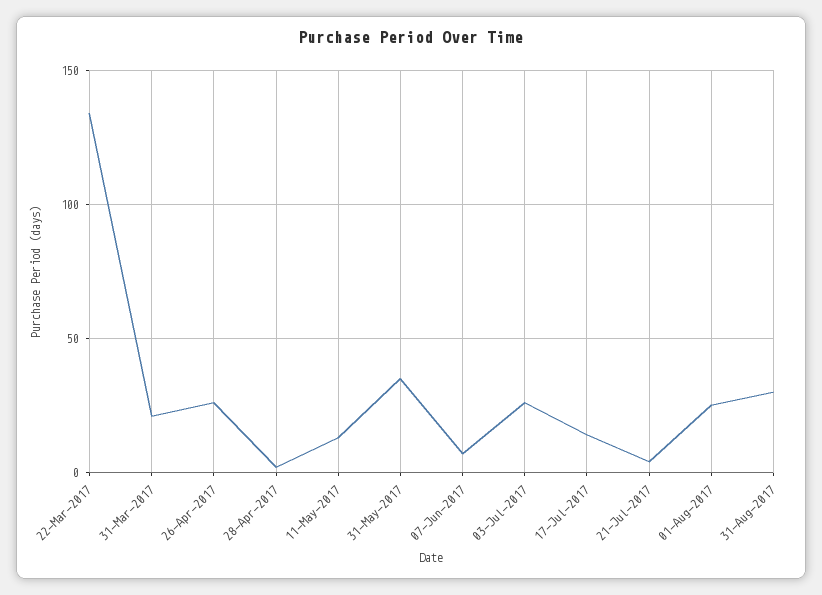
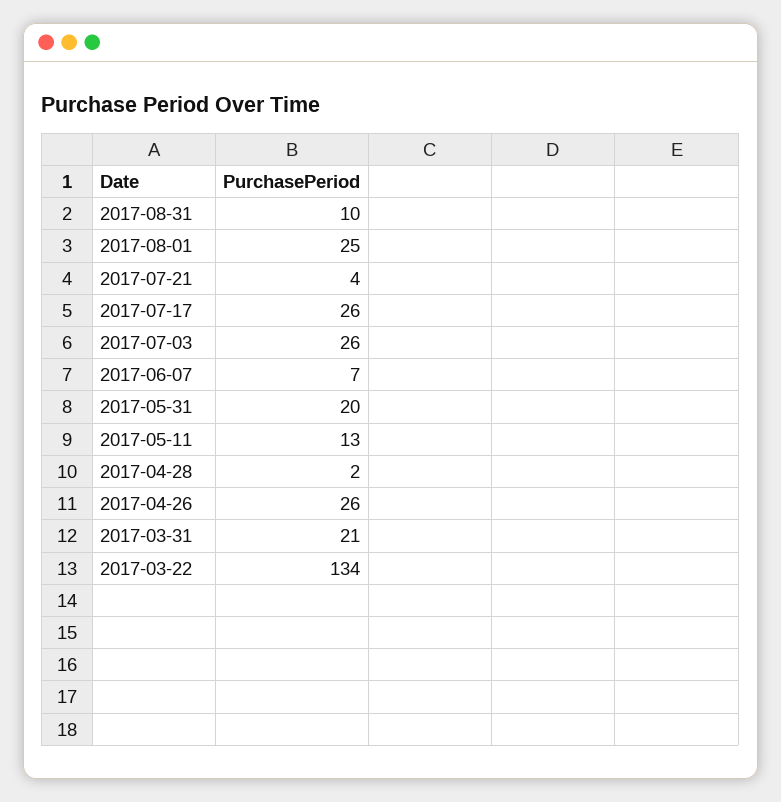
  {
    "22-Mar-2017": 134,
    "31-Mar-2017": 21,
    "26-Apr-2017": 26,
    "28-Apr-2017": 2,
    "11-May-2017": 13,
-   "31-May-2017": 35,
+   "31-May-2017": 20,
    "07-Jun-2017": 7,
    "03-Jul-2017": 26,
-   "17-Jul-2017": 15,
+   "17-Jul-2017": 26,
    "21-Jul-2017": 4,
    "01-Aug-2017": 25,
-   "31-Aug-2017": 30
+   "31-Aug-2017": 10
  }

